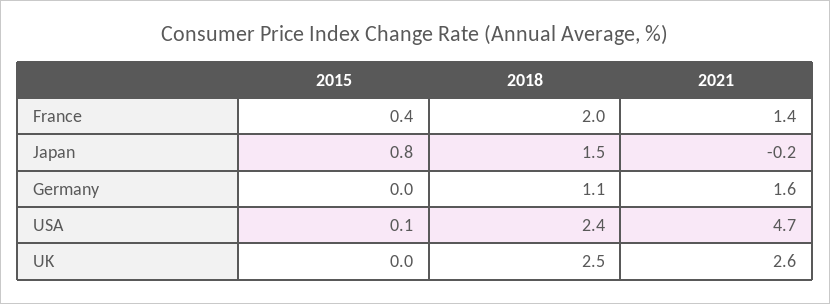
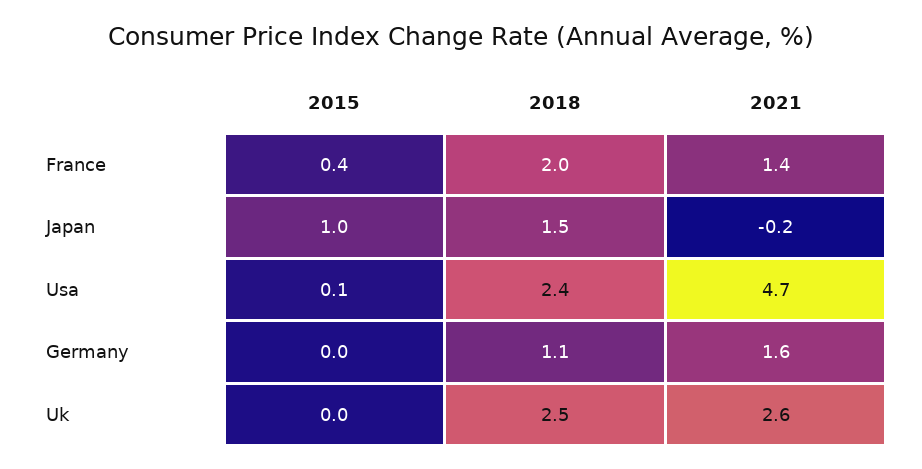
  {
    "2015": {
      "France": 0.4,
-     "Japan": 0.8,
+     "Japan": 1,
      "Germany": 0,
      "USA": 0.1,
      "UK": 0
    },
    "2018": {
      "France": 2,
      "Japan": 1.5,
      "Germany": 1.1,
      "USA": 2.4,
      "UK": 2.5
    },
    "2021": {
      "France": 1.4,
      "Japan": -0.2,
      "Germany": 1.6,
      "USA": 4.7,
      "UK": 2.6
    }
  }

